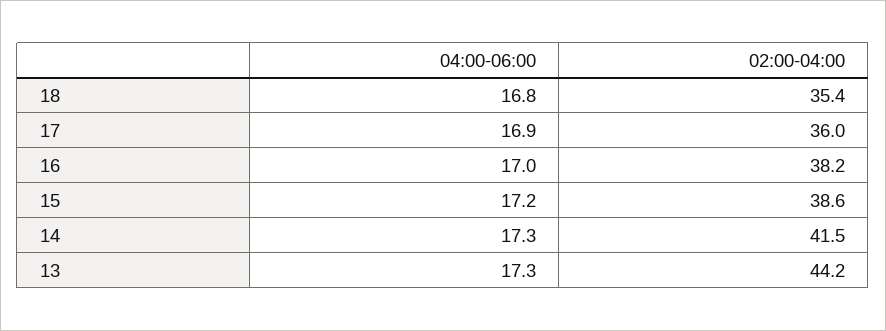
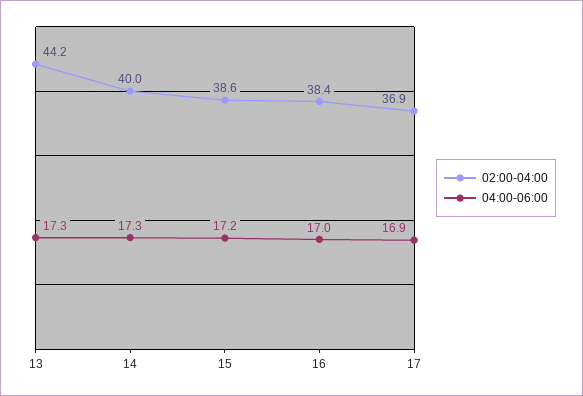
  {
    "04:00-06:00": {
-     "18": 16.8,
      "17": 16.9,
      "16": 17,
      "15": 17.2,
      "14": 17.3,
      "13": 17.3
    },
    "02:00-04:00": {
-     "18": 35.4,
-     "17": 36,
+     "17": 36.9,
-     "16": 38.2,
+     "16": 38.4,
      "15": 38.6,
-     "14": 41.5,
+     "14": 40,
      "13": 44.2
    }
  }

